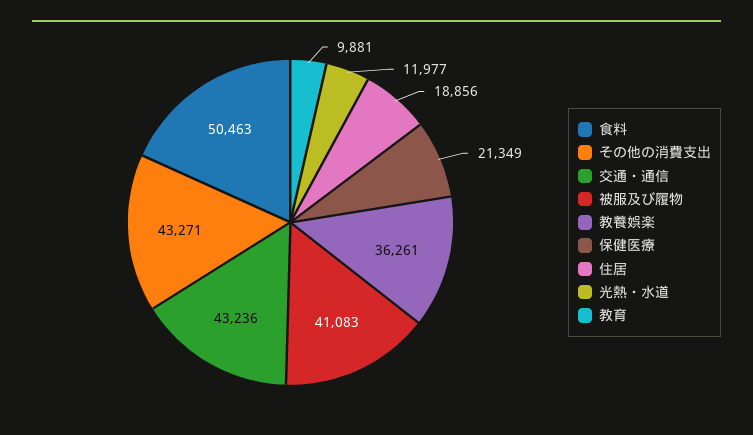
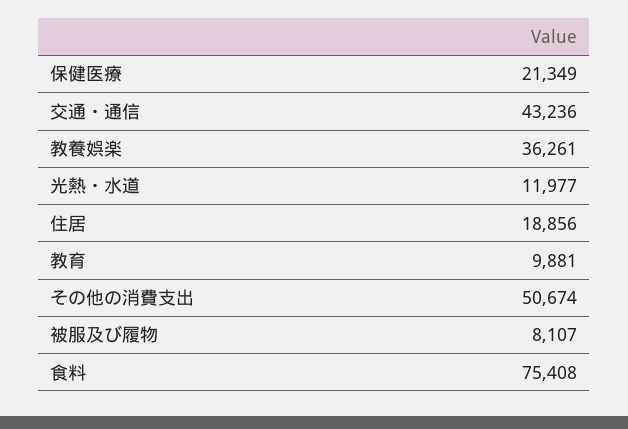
  {
-   "食料": 50463,
+   "食料": 75408,
-   "その他の消費支出": 43271,
+   "その他の消費支出": 50674,
    "交通・通信": 43236,
-   "被服及び履物": 41083,
+   "被服及び履物": 8107,
    "教養娯楽": 36261,
    "保健医療": 21349,
    "住居": 18856,
    "光熱・水道": 11977,
    "教育": 9881
  }

